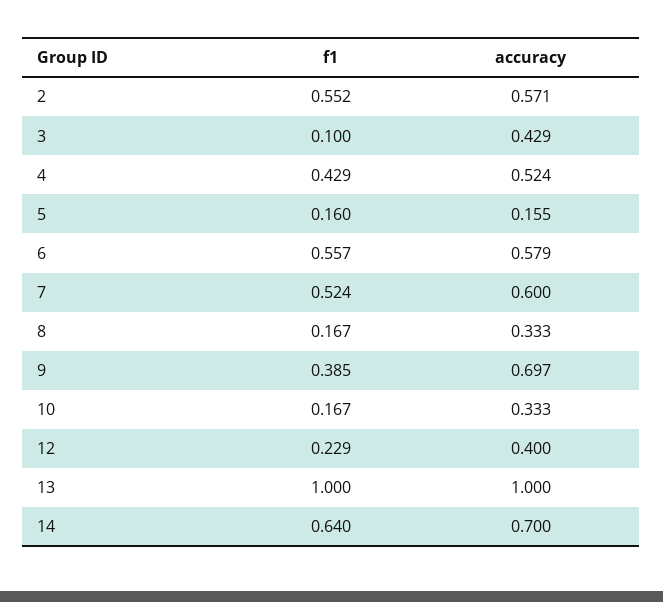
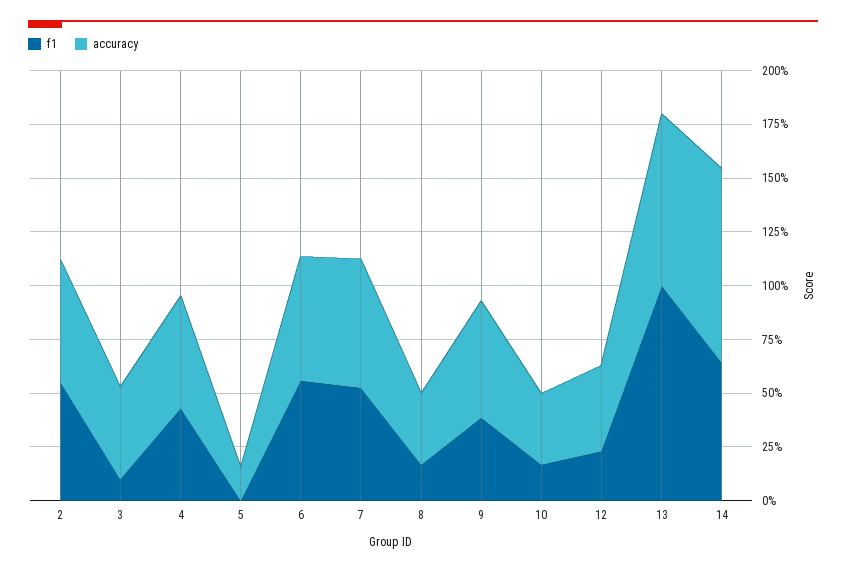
  {
    "f1": {
      "2": 0.552,
      "3": 0.1,
      "4": 0.429,
-     "5": 0.16,
+     "5": 0,
      "6": 0.557,
      "7": 0.524,
      "8": 0.167,
      "9": 0.385,
      "10": 0.167,
      "12": 0.229,
      "13": 1,
      "14": 0.64
    },
    "accuracy": {
      "2": 0.571,
      "3": 0.429,
      "4": 0.524,
      "5": 0.155,
      "6": 0.579,
      "7": 0.6,
      "8": 0.333,
-     "9": 0.697,
+     "9": 0.55,
      "10": 0.333,
      "12": 0.4,
-     "13": 1,
+     "13": 0.8,
-     "14": 0.7
+     "14": 0.9
    }
  }

